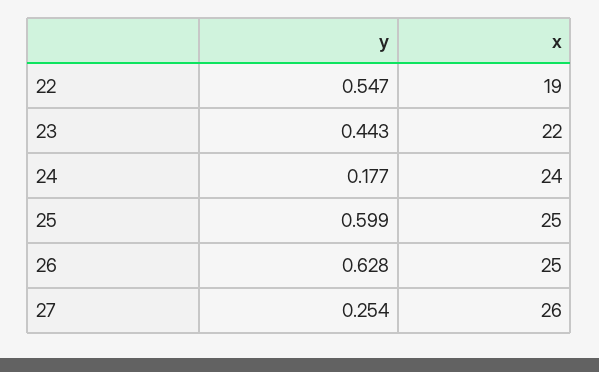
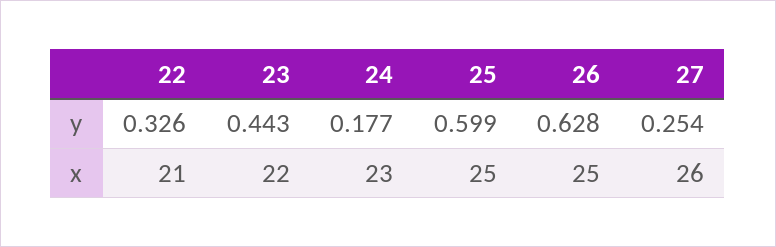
  {
    "y": {
-     "22": 0.547,
+     "22": 0.326,
      "23": 0.443,
      "24": 0.177,
      "25": 0.599,
      "26": 0.628,
      "27": 0.254
    },
    "x": {
-     "22": 19,
+     "22": 21,
      "23": 22,
-     "24": 24,
+     "24": 23,
      "25": 25,
      "26": 25,
      "27": 26
    }
  }

